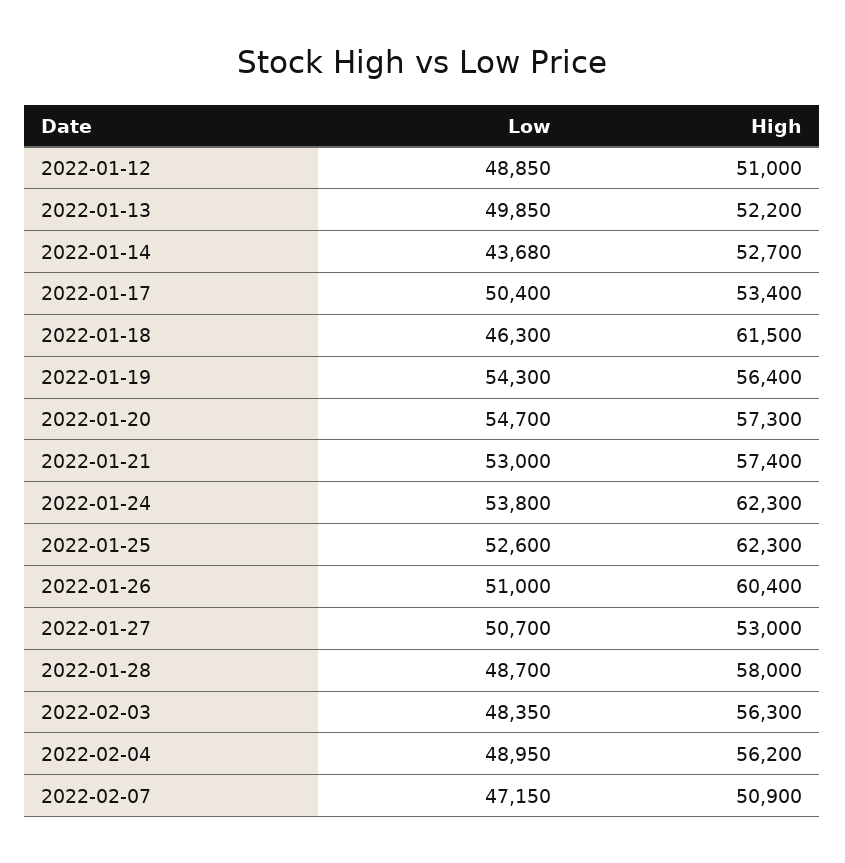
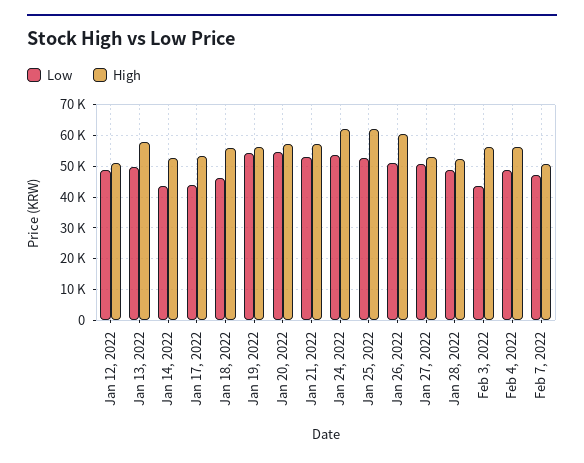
  {
    "Low": {
      "2022-01-12": 48850,
      "2022-01-13": 49850,
      "2022-01-14": 43680,
-     "2022-01-17": 50400,
+     "2022-01-17": 44000,
      "2022-01-18": 46300,
      "2022-01-19": 54300,
      "2022-01-20": 54700,
      "2022-01-21": 53000,
      "2022-01-24": 53800,
      "2022-01-25": 52600,
      "2022-01-26": 51000,
      "2022-01-27": 50700,
      "2022-01-28": 48700,
-     "2022-02-03": 48350,
+     "2022-02-03": 44000,
      "2022-02-04": 48950,
      "2022-02-07": 47150
    },
    "High": {
      "2022-01-12": 51000,
-     "2022-01-13": 52200,
+     "2022-01-13": 58000,
      "2022-01-14": 52700,
      "2022-01-17": 53400,
-     "2022-01-18": 61500,
+     "2022-01-18": 56000,
      "2022-01-19": 56400,
      "2022-01-20": 57300,
      "2022-01-21": 57400,
      "2022-01-24": 62300,
      "2022-01-25": 62300,
      "2022-01-26": 60400,
      "2022-01-27": 53000,
-     "2022-01-28": 58000,
+     "2022-01-28": 52000,
      "2022-02-03": 56300,
      "2022-02-04": 56200,
      "2022-02-07": 50900
    }
  }

